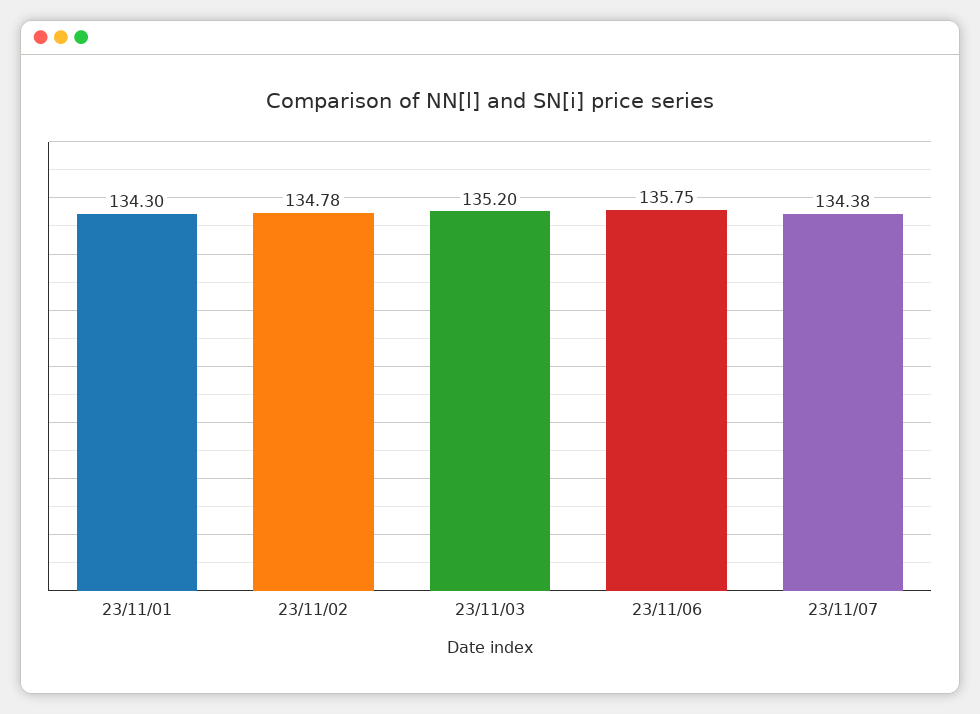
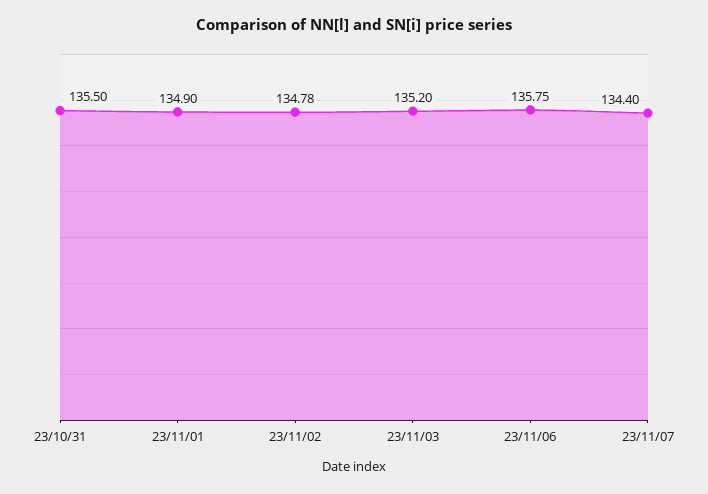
  {
-   "23/11/01": 134.3,
+   "23/11/01": 134.9,
    "23/11/02": 134.78,
    "23/11/03": 135.2,
    "23/11/06": 135.75,
-   "23/11/07": 134.38
+   "23/11/07": 134.4,
+   "23/10/31": 135.5
  }

